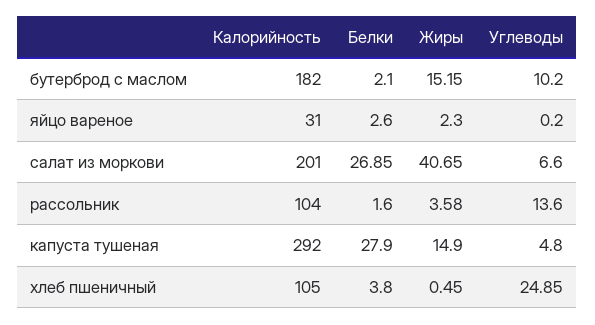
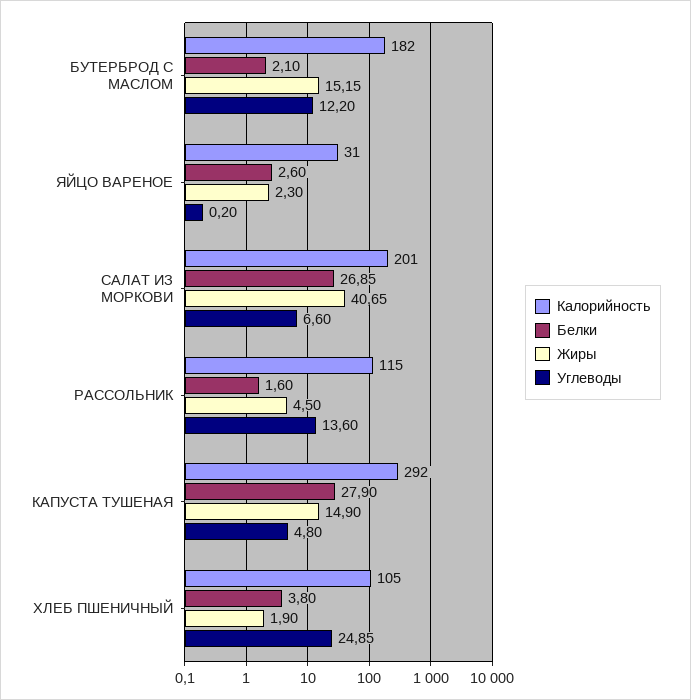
  {
    "Калорийность": {
      "бутерброд с маслом": 182,
      "яйцо вареное": 31,
      "салат из моркови": 201,
-     "рассольник": 104,
+     "рассольник": 115,
      "капуста тушеная": 292,
      "хлеб пшеничный": 105
    },
    "Белки": {
      "бутерброд с маслом": 2.1,
      "яйцо вареное": 2.6,
      "салат из моркови": 26.85,
      "рассольник": 1.6,
      "капуста тушеная": 27.9,
      "хлеб пшеничный": 3.8
    },
    "Жиры": {
      "бутерброд с маслом": 15.15,
      "яйцо вареное": 2.3,
      "салат из моркови": 40.65,
-     "рассольник": 3.58,
+     "рассольник": 4.5,
      "капуста тушеная": 14.9,
-     "хлеб пшеничный": 0.45
+     "хлеб пшеничный": 1.9
    },
    "Углеводы": {
-     "бутерброд с маслом": 10.2,
+     "бутерброд с маслом": 12.2,
      "яйцо вареное": 0.2,
      "салат из моркови": 6.6,
      "рассольник": 13.6,
      "капуста тушеная": 4.8,
      "хлеб пшеничный": 24.85
    }
  }

